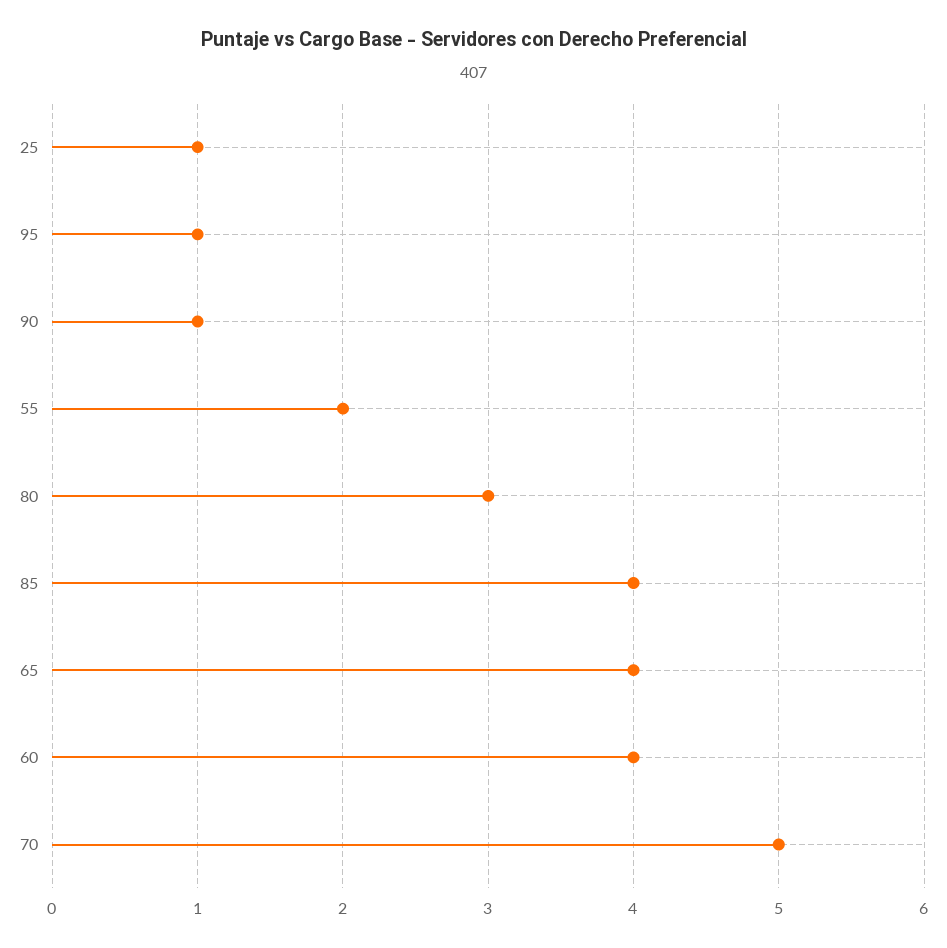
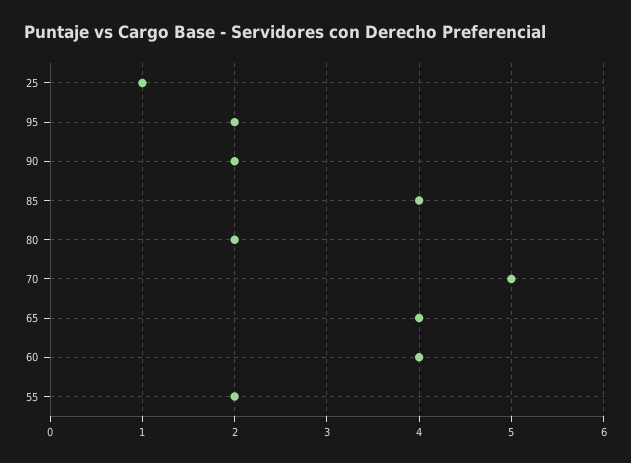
  {
    "25": 1,
-   "95": 1,
+   "95": 2,
-   "90": 1,
+   "90": 2,
    "55": 2,
-   "80": 3,
+   "80": 2,
    "85": 4,
    "65": 4,
    "60": 4,
    "70": 5
  }

